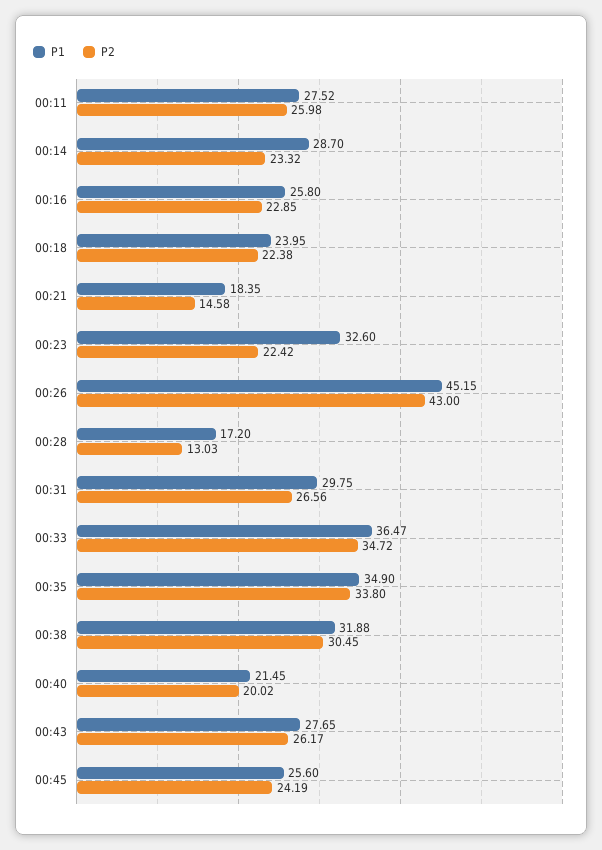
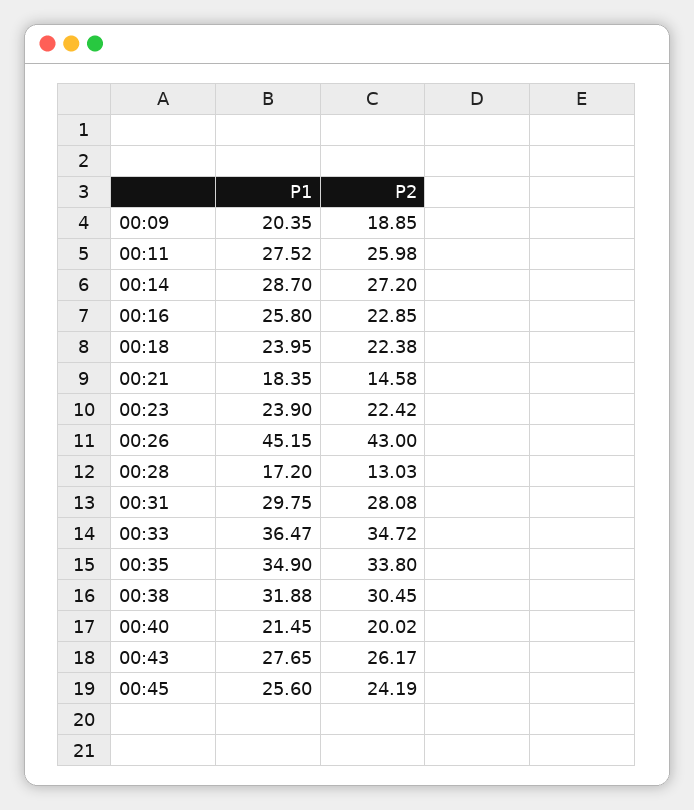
  {
    "P1": {
      "00:11": 27.52,
      "00:14": 28.7,
      "00:16": 25.8,
      "00:18": 23.95,
      "00:21": 18.35,
-     "00:23": 32.6,
+     "00:23": 23.9,
      "00:26": 45.15,
      "00:28": 17.2,
      "00:31": 29.75,
      "00:33": 36.47,
      "00:35": 34.9,
      "00:38": 31.88,
      "00:40": 21.45,
      "00:43": 27.65,
-     "00:45": 25.6
+     "00:45": 25.6,
+     "00:09": 20.35
    },
    "P2": {
      "00:11": 25.98,
-     "00:14": 23.32,
+     "00:14": 27.2,
      "00:16": 22.85,
      "00:18": 22.38,
      "00:21": 14.58,
      "00:23": 22.42,
      "00:26": 43,
      "00:28": 13.03,
-     "00:31": 26.56,
+     "00:31": 28.08,
      "00:33": 34.72,
      "00:35": 33.8,
      "00:38": 30.45,
      "00:40": 20.02,
      "00:43": 26.17,
-     "00:45": 24.19
+     "00:45": 24.19,
+     "00:09": 18.85
    }
  }

